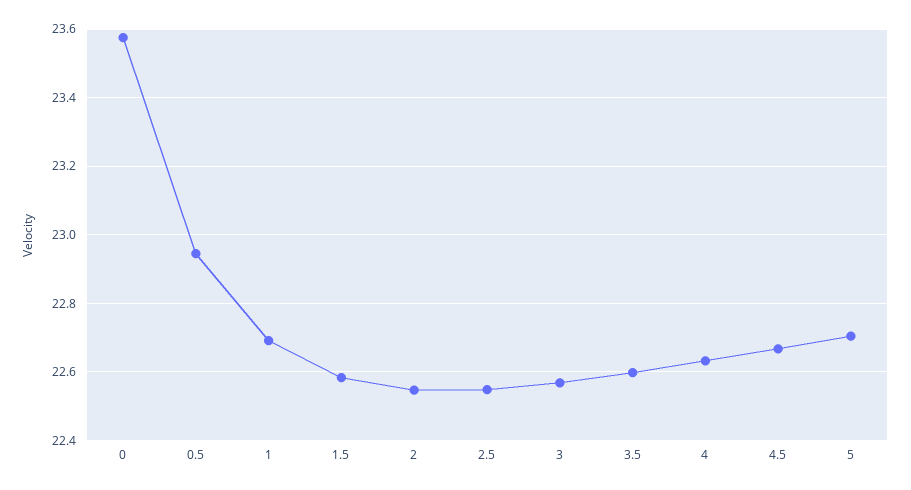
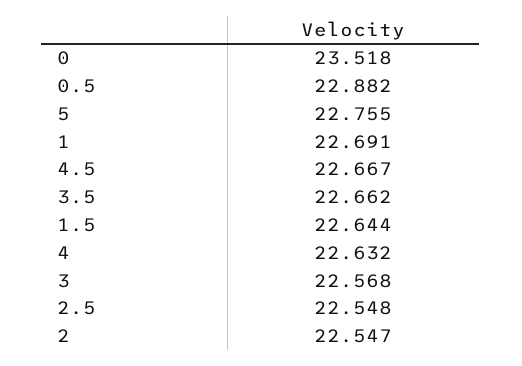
  {
-   "0": 23.58,
+   "0": 23.518,
-   "0.5": 22.94,
+   "0.5": 22.882,
    "1": 22.691,
-   "1.5": 22.58,
+   "1.5": 22.644,
    "2": 22.547,
    "2.5": 22.548,
    "3": 22.568,
-   "3.5": 22.6,
+   "3.5": 22.662,
    "4": 22.632,
    "4.5": 22.667,
-   "5": 22.7
+   "5": 22.755
  }

